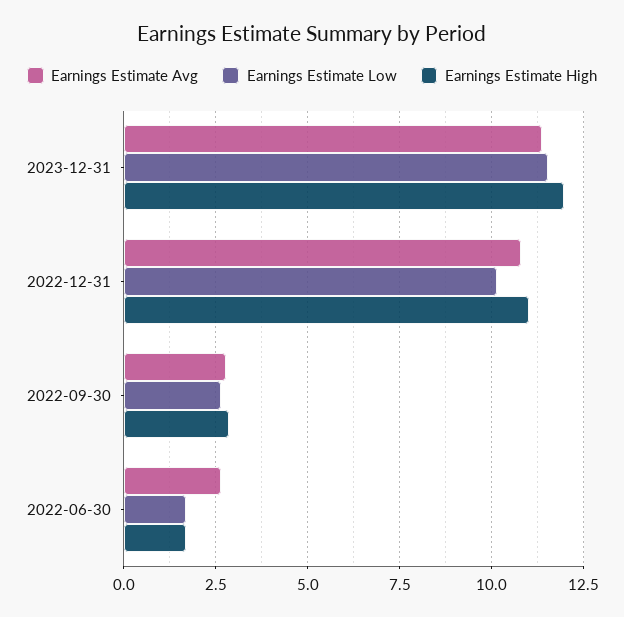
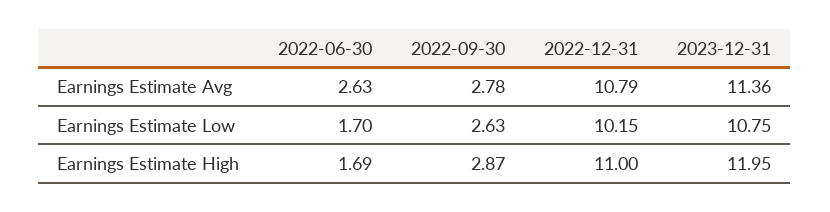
  {
    "Earnings Estimate Avg": {
      "2023-12-31": 11.36,
      "2022-12-31": 10.79,
      "2022-09-30": 2.78,
      "2022-06-30": 2.63
    },
    "Earnings Estimate Low": {
-     "2023-12-31": 11.5,
+     "2023-12-31": 10.75,
      "2022-12-31": 10.15,
      "2022-09-30": 2.63,
      "2022-06-30": 1.7
    },
    "Earnings Estimate High": {
      "2023-12-31": 11.95,
      "2022-12-31": 11,
      "2022-09-30": 2.87,
      "2022-06-30": 1.69
    }
  }

